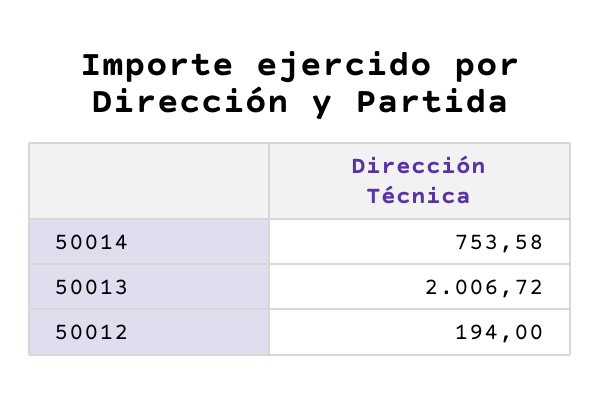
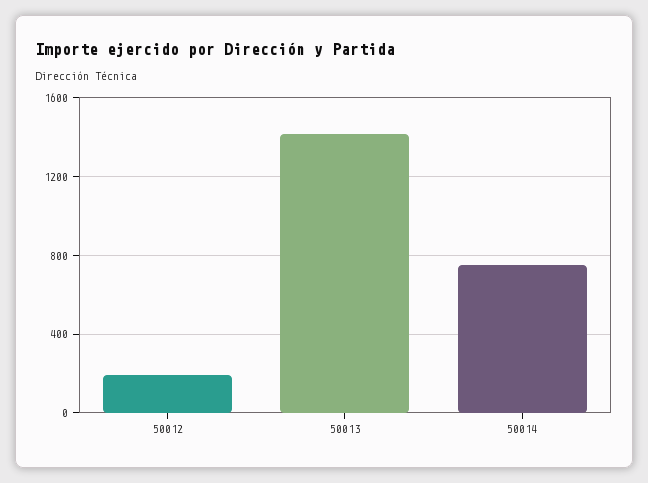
  {
    "50014": 753.58,
-   "50013": 2006.72,
+   "50013": 1400,
    "50012": 194
  }

